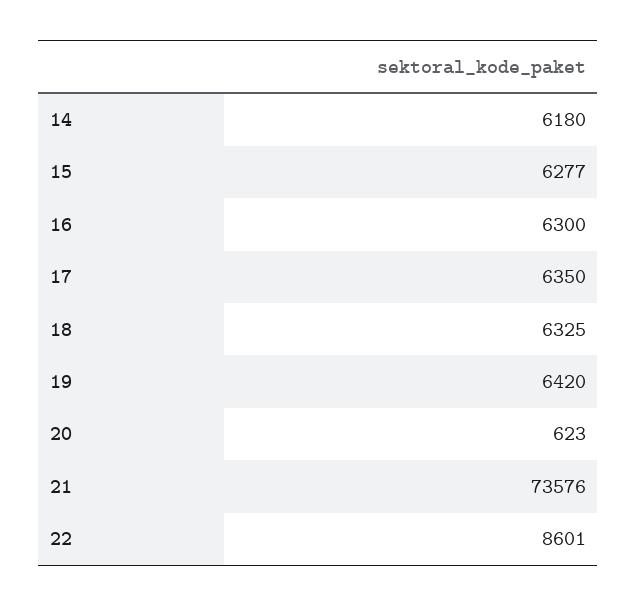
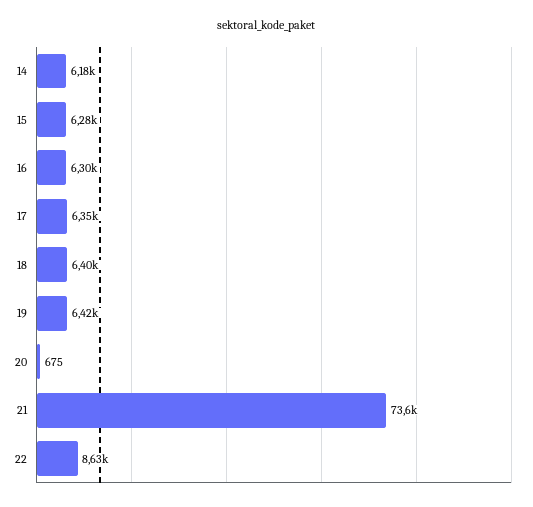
  {
    "14": 6180,
    "15": 6277,
    "16": 6300,
    "17": 6350,
-   "18": 6325,
+   "18": 6400,
    "19": 6420,
-   "20": 623,
+   "20": 675,
    "21": 73576,
-   "22": 8601
+   "22": 8630
  }

